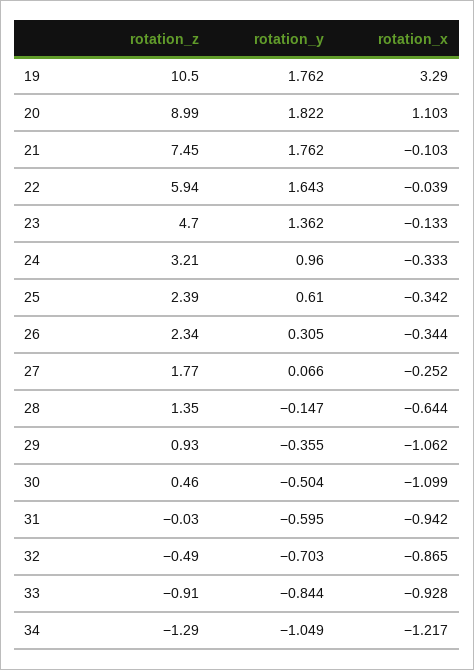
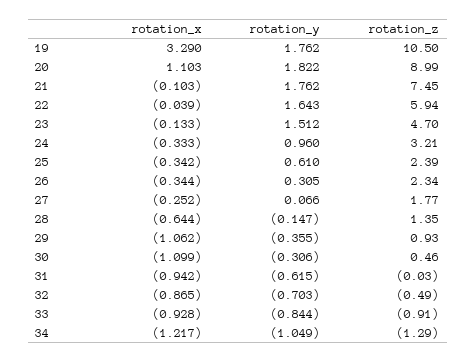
  {
    "rotation_z": {
      "19": 10.5,
      "20": 8.99,
      "21": 7.45,
      "22": 5.94,
      "23": 4.7,
      "24": 3.21,
      "25": 2.39,
      "26": 2.34,
      "27": 1.77,
      "28": 1.35,
      "29": 0.93,
      "30": 0.46,
      "31": -0.03,
      "32": -0.49,
      "33": -0.91,
      "34": -1.29
    },
    "rotation_y": {
      "19": 1.762,
      "20": 1.822,
      "21": 1.762,
      "22": 1.643,
-     "23": 1.362,
+     "23": 1.512,
      "24": 0.96,
      "25": 0.61,
      "26": 0.305,
      "27": 0.066,
      "28": -0.147,
      "29": -0.355,
-     "30": -0.504,
+     "30": -0.306,
-     "31": -0.595,
+     "31": -0.615,
      "32": -0.703,
      "33": -0.844,
      "34": -1.049
    },
    "rotation_x": {
      "19": 3.29,
      "20": 1.103,
      "21": -0.103,
      "22": -0.039,
      "23": -0.133,
      "24": -0.333,
      "25": -0.342,
      "26": -0.344,
      "27": -0.252,
      "28": -0.644,
      "29": -1.062,
      "30": -1.099,
      "31": -0.942,
      "32": -0.865,
      "33": -0.928,
      "34": -1.217
    }
  }

